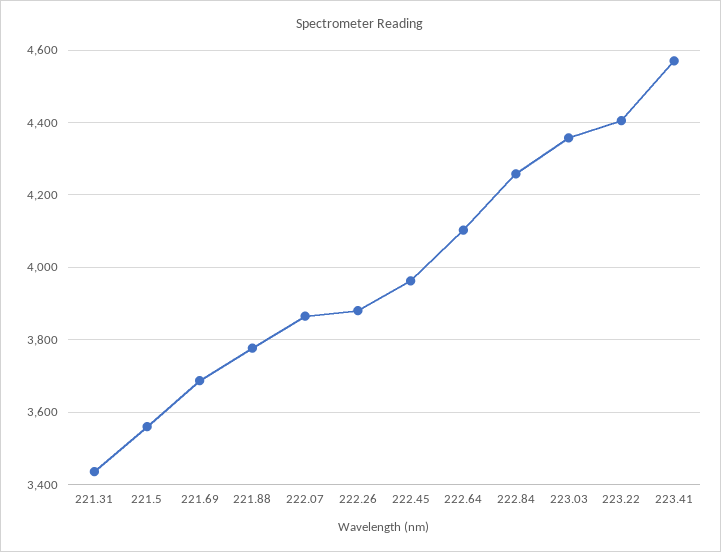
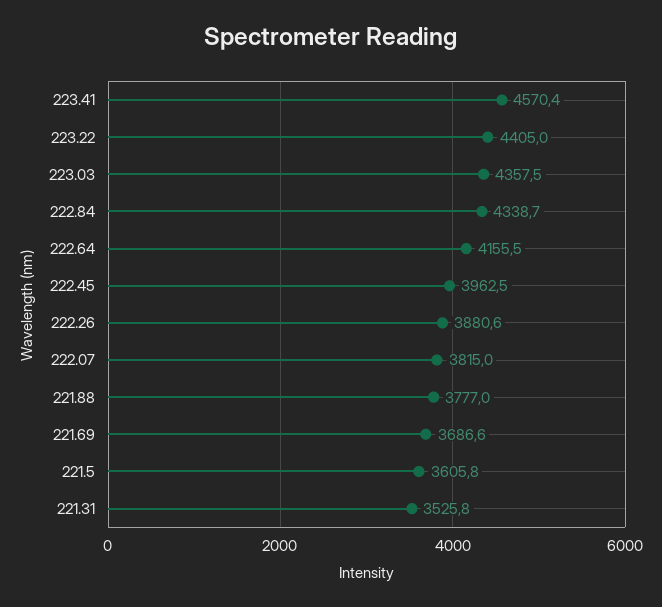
  {
-   "221.31": 3440,
+   "221.31": 3525.8,
-   "221.5": 3560,
+   "221.5": 3605.8,
    "221.69": 3686.6,
    "221.88": 3777,
-   "222.07": 3860,
+   "222.07": 3815,
    "222.26": 3880.6,
    "222.45": 3962.5,
-   "222.64": 4100,
+   "222.64": 4155.5,
-   "222.84": 4260,
+   "222.84": 4338.7,
    "223.03": 4357.5,
    "223.22": 4405,
    "223.41": 4570.4
  }

